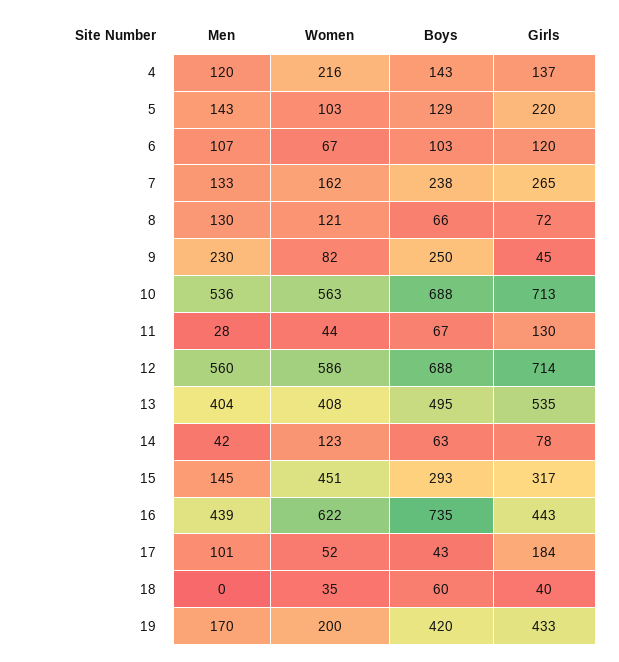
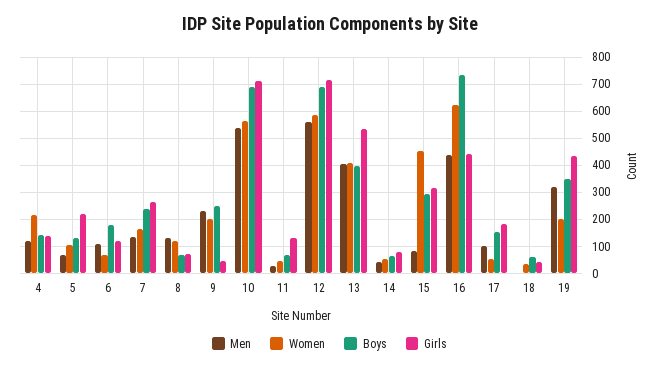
  {
    "Men": {
      "4": 120,
-     "5": 143,
+     "5": 75,
      "6": 107,
      "7": 133,
      "8": 130,
      "9": 230,
      "10": 536,
      "11": 28,
      "12": 560,
      "13": 404,
      "14": 42,
-     "15": 145,
+     "15": 75,
      "16": 439,
      "17": 101,
      "18": 0,
-     "19": 170
+     "19": 325
    },
    "Women": {
      "4": 216,
      "5": 103,
      "6": 67,
      "7": 162,
      "8": 121,
-     "9": 82,
+     "9": 200,
      "10": 563,
      "11": 44,
      "12": 586,
      "13": 408,
-     "14": 123,
+     "14": 50,
      "15": 451,
      "16": 622,
      "17": 52,
      "18": 35,
      "19": 200
    },
    "Boys": {
      "4": 143,
      "5": 129,
-     "6": 103,
+     "6": 175,
      "7": 238,
      "8": 66,
      "9": 250,
      "10": 688,
      "11": 67,
      "12": 688,
-     "13": 495,
+     "13": 400,
      "14": 63,
      "15": 293,
      "16": 735,
-     "17": 43,
+     "17": 150,
      "18": 60,
-     "19": 420
+     "19": 350
    },
    "Girls": {
      "4": 137,
      "5": 220,
      "6": 120,
      "7": 265,
      "8": 72,
      "9": 45,
      "10": 713,
      "11": 130,
      "12": 714,
      "13": 535,
      "14": 78,
      "15": 317,
      "16": 443,
      "17": 184,
      "18": 40,
      "19": 433
    }
  }

